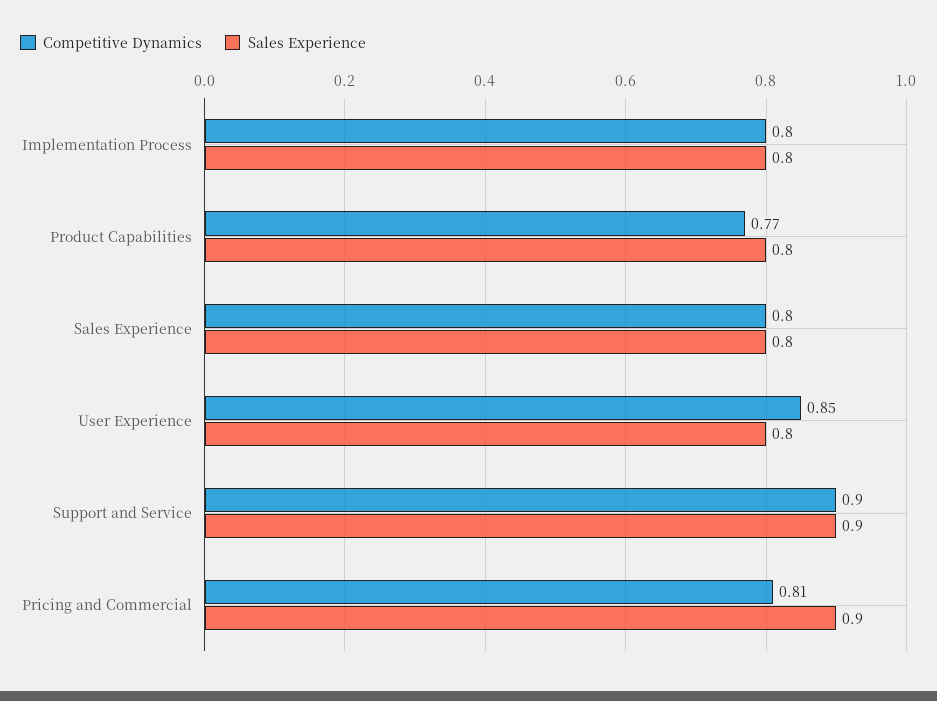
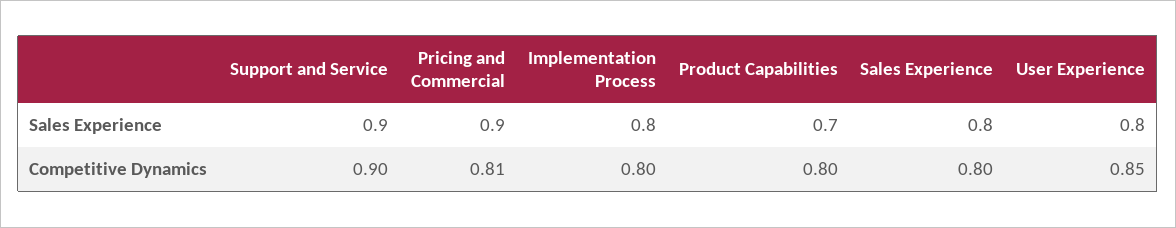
  {
    "Competitive Dynamics": {
      "Implementation Process": 0.8,
-     "Product Capabilities": 0.77,
+     "Product Capabilities": 0.8,
      "Sales Experience": 0.8,
      "User Experience": 0.85,
      "Support and Service": 0.9,
      "Pricing and Commercial": 0.81
    },
    "Sales Experience": {
      "Implementation Process": 0.8,
-     "Product Capabilities": 0.8,
+     "Product Capabilities": 0.7,
      "Sales Experience": 0.8,
      "User Experience": 0.8,
      "Support and Service": 0.9,
      "Pricing and Commercial": 0.9
    }
  }

